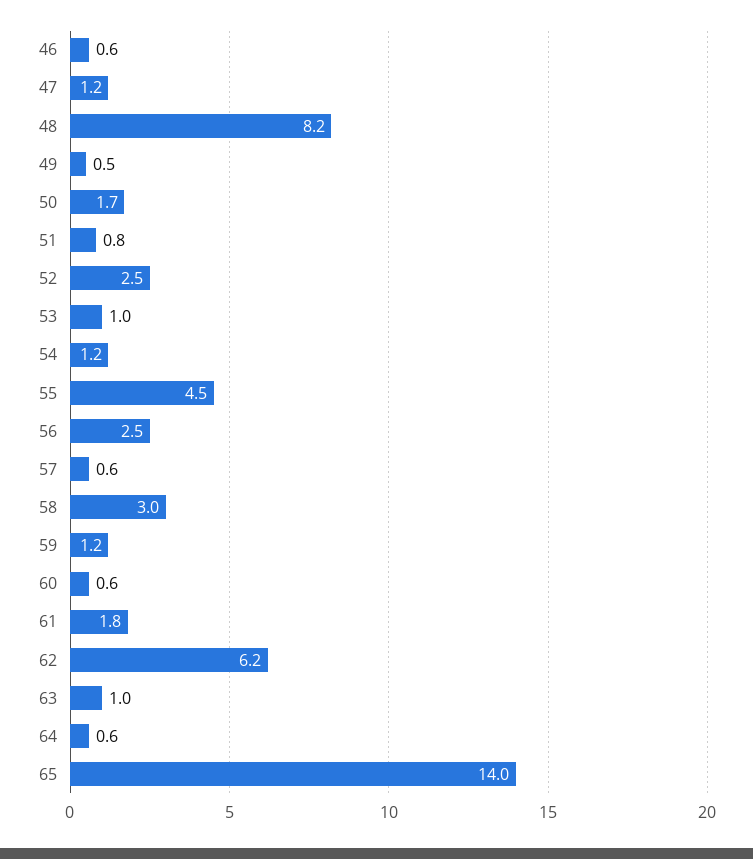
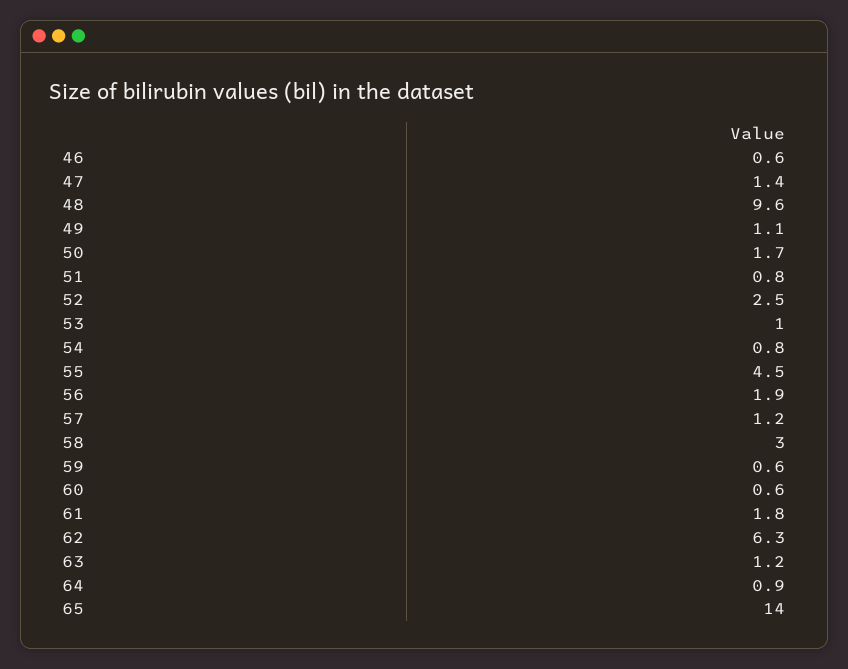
  {
    "46": 0.6,
-   "47": 1.2,
+   "47": 1.4,
-   "48": 8.2,
+   "48": 9.6,
-   "49": 0.5,
+   "49": 1.1,
    "50": 1.7,
    "51": 0.8,
    "52": 2.5,
    "53": 1,
-   "54": 1.2,
+   "54": 0.8,
    "55": 4.5,
-   "56": 2.5,
+   "56": 1.9,
-   "57": 0.6,
+   "57": 1.2,
    "58": 3,
-   "59": 1.2,
+   "59": 0.6,
    "60": 0.6,
    "61": 1.8,
-   "62": 6.2,
+   "62": 6.3,
-   "63": 1,
+   "63": 1.2,
-   "64": 0.6,
+   "64": 0.9,
    "65": 14
  }

